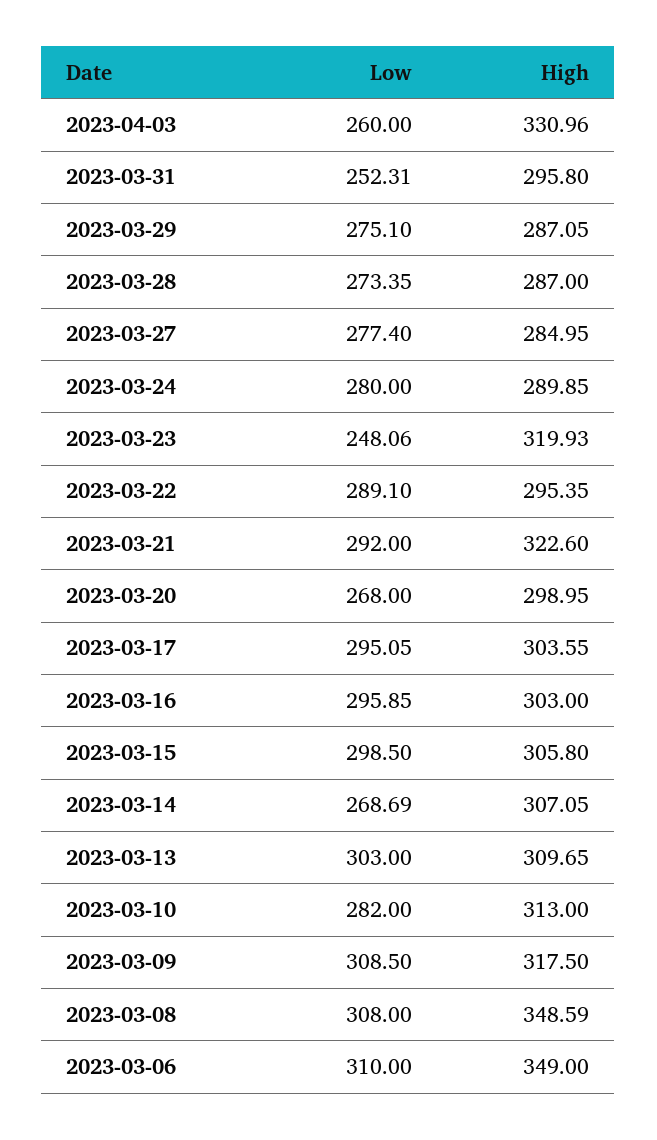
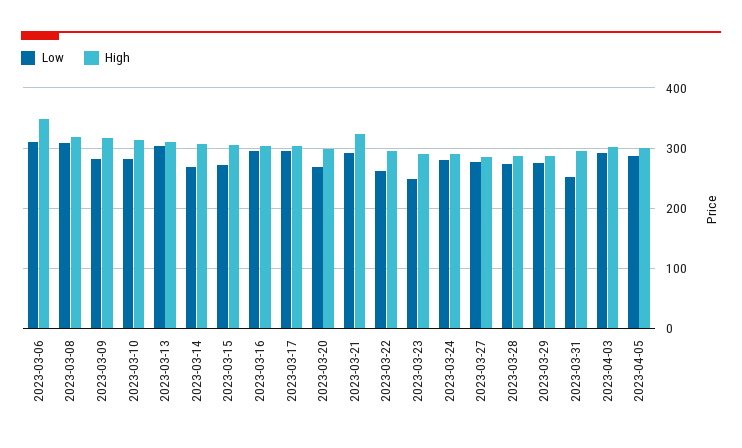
  {
    "Low": {
-     "2023-04-03": 260,
+     "2023-04-03": 290,
      "2023-03-31": 252.31,
      "2023-03-29": 275.1,
      "2023-03-28": 273.35,
      "2023-03-27": 277.4,
      "2023-03-24": 280,
      "2023-03-23": 248.06,
-     "2023-03-22": 289.1,
+     "2023-03-22": 260,
      "2023-03-21": 292,
      "2023-03-20": 268,
      "2023-03-17": 295.05,
      "2023-03-16": 295.85,
-     "2023-03-15": 298.5,
+     "2023-03-15": 270,
      "2023-03-14": 268.69,
      "2023-03-13": 303,
      "2023-03-10": 282,
-     "2023-03-09": 308.5,
+     "2023-03-09": 280,
      "2023-03-08": 308,
-     "2023-03-06": 310
+     "2023-03-06": 310,
+     "2023-04-05": 290
    },
    "High": {
-     "2023-04-03": 330.96,
+     "2023-04-03": 300,
      "2023-03-31": 295.8,
      "2023-03-29": 287.05,
      "2023-03-28": 287,
      "2023-03-27": 284.95,
      "2023-03-24": 289.85,
-     "2023-03-23": 319.93,
+     "2023-03-23": 290,
      "2023-03-22": 295.35,
      "2023-03-21": 322.6,
      "2023-03-20": 298.95,
      "2023-03-17": 303.55,
      "2023-03-16": 303,
      "2023-03-15": 305.8,
      "2023-03-14": 307.05,
      "2023-03-13": 309.65,
      "2023-03-10": 313,
      "2023-03-09": 317.5,
-     "2023-03-08": 348.59,
+     "2023-03-08": 320,
-     "2023-03-06": 349
+     "2023-03-06": 349,
+     "2023-04-05": 300
    }
  }

